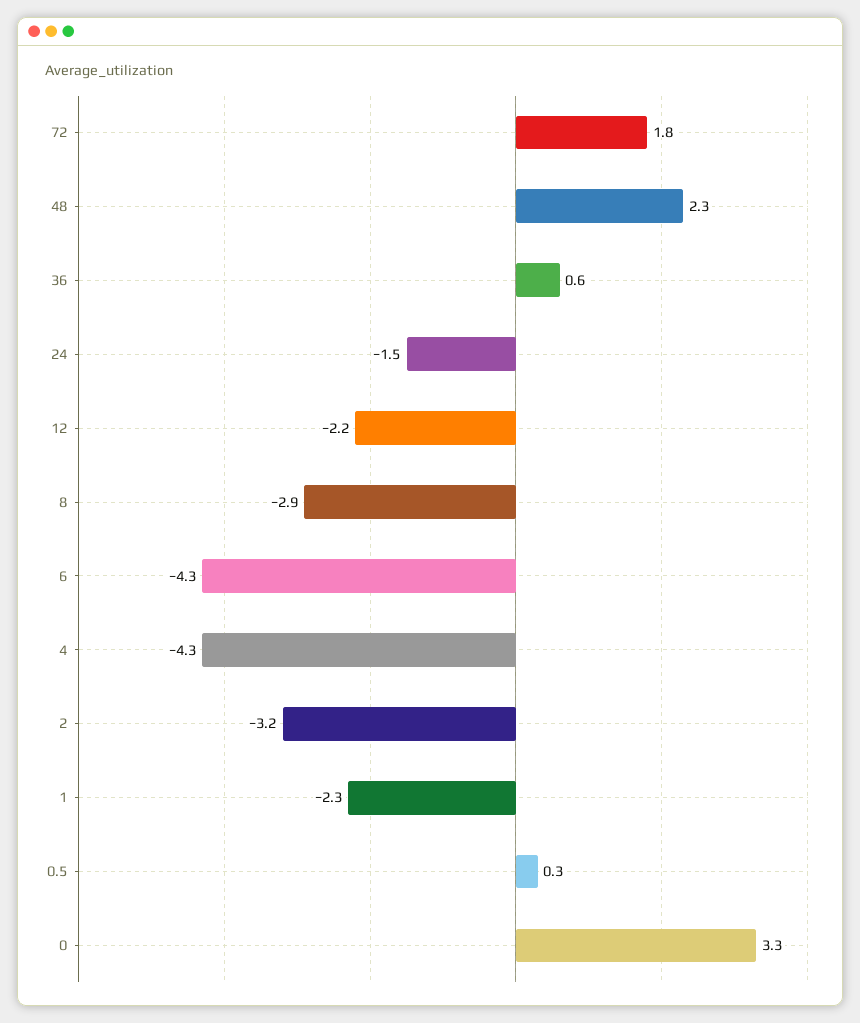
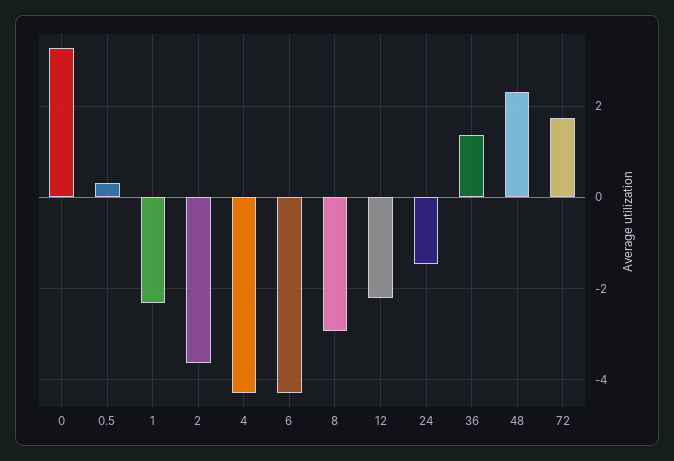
  {
    "72": 1.8,
    "48": 2.3,
-   "36": 0.6,
+   "36": 1.4,
    "24": -1.5,
    "12": -2.2,
    "8": -2.9,
    "6": -4.3,
    "4": -4.3,
-   "2": -3.2,
+   "2": -3.6,
    "1": -2.3,
    "0.5": 0.3,
    "0": 3.3
  }

